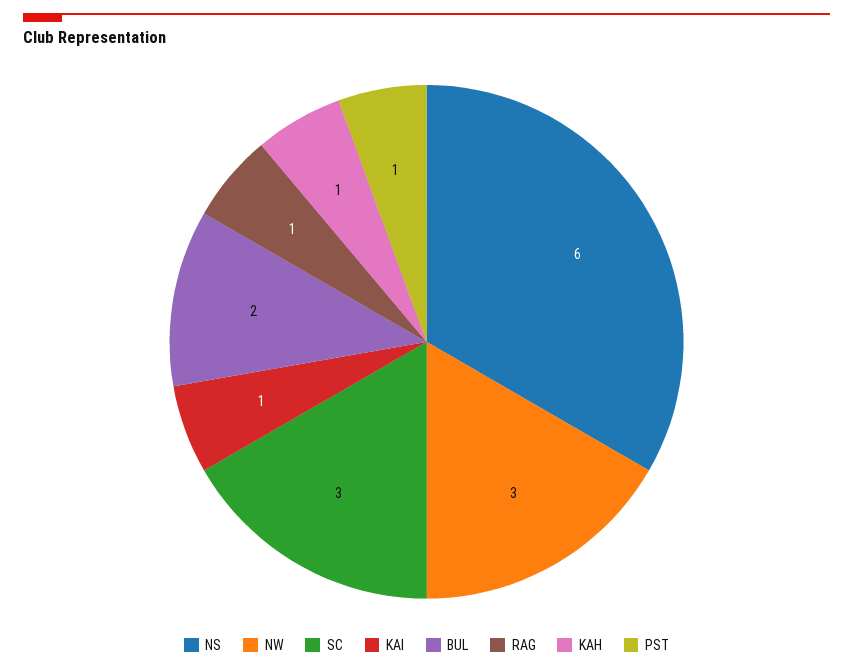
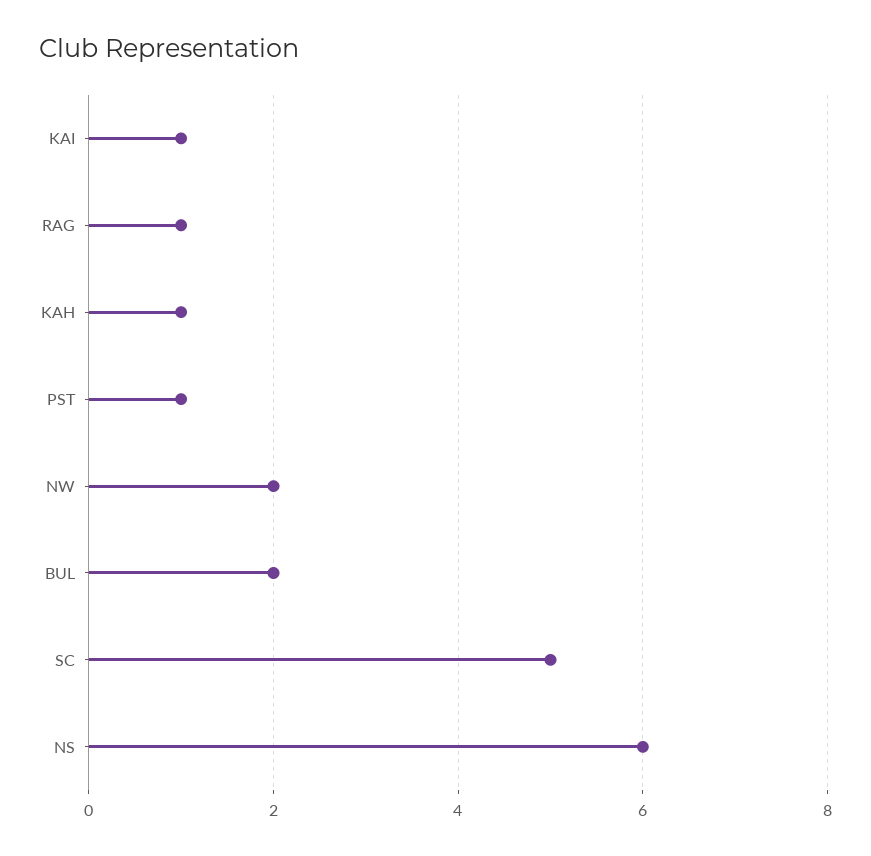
  {
    "NS": 6,
-   "NW": 3,
+   "NW": 2,
-   "SC": 3,
+   "SC": 5,
    "KAI": 1,
    "BUL": 2,
    "RAG": 1,
    "KAH": 1,
    "PST": 1
  }

